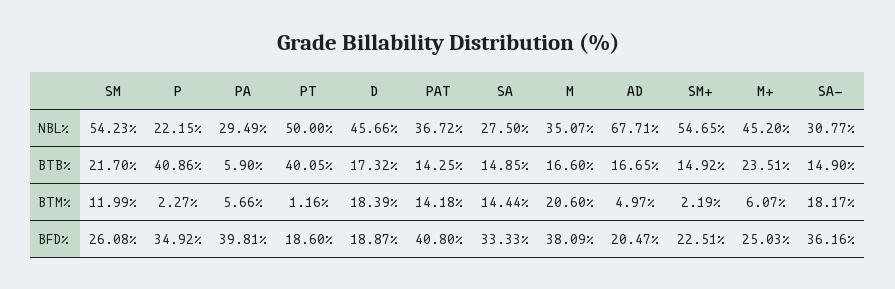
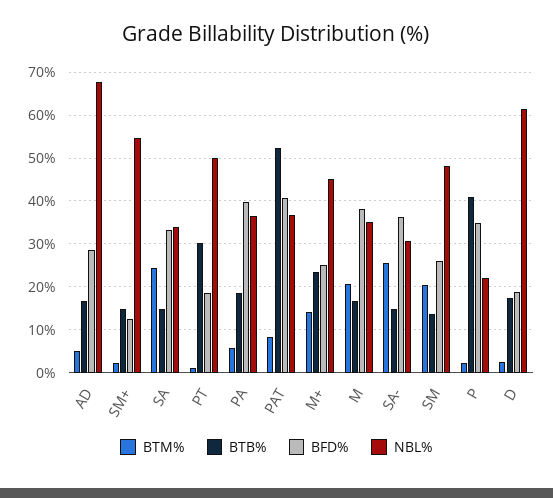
  {
    "NBL%": {
-     "SM": 54.23,
+     "SM": 48,
      "P": 22.15,
-     "PA": 29.49,
+     "PA": 36,
      "PT": 50,
-     "D": 45.66,
+     "D": 62,
      "PAT": 36.72,
-     "SA": 27.5,
+     "SA": 34,
      "M": 35.07,
      "AD": 67.71,
      "SM+": 54.65,
      "M+": 45.2,
      "SA-": 30.77
    },
    "BTB%": {
-     "SM": 21.7,
+     "SM": 14,
      "P": 40.86,
-     "PA": 5.9,
+     "PA": 18,
-     "PT": 40.05,
+     "PT": 30,
      "D": 17.32,
-     "PAT": 14.25,
+     "PAT": 52,
      "SA": 14.85,
      "M": 16.6,
      "AD": 16.65,
      "SM+": 14.92,
      "M+": 23.51,
      "SA-": 14.9
    },
    "BTM%": {
-     "SM": 11.99,
+     "SM": 20,
      "P": 2.27,
      "PA": 5.66,
      "PT": 1.16,
-     "D": 18.39,
+     "D": 2,
-     "PAT": 14.18,
+     "PAT": 8,
-     "SA": 14.44,
+     "SA": 24,
      "M": 20.6,
      "AD": 4.97,
      "SM+": 2.19,
-     "M+": 6.07,
+     "M+": 14,
-     "SA-": 18.17
+     "SA-": 26
    },
    "BFD%": {
      "SM": 26.08,
      "P": 34.92,
      "PA": 39.81,
      "PT": 18.6,
      "D": 18.87,
      "PAT": 40.8,
      "SA": 33.33,
      "M": 38.09,
-     "AD": 20.47,
+     "AD": 28,
-     "SM+": 22.51,
+     "SM+": 12,
      "M+": 25.03,
      "SA-": 36.16
    }
  }

